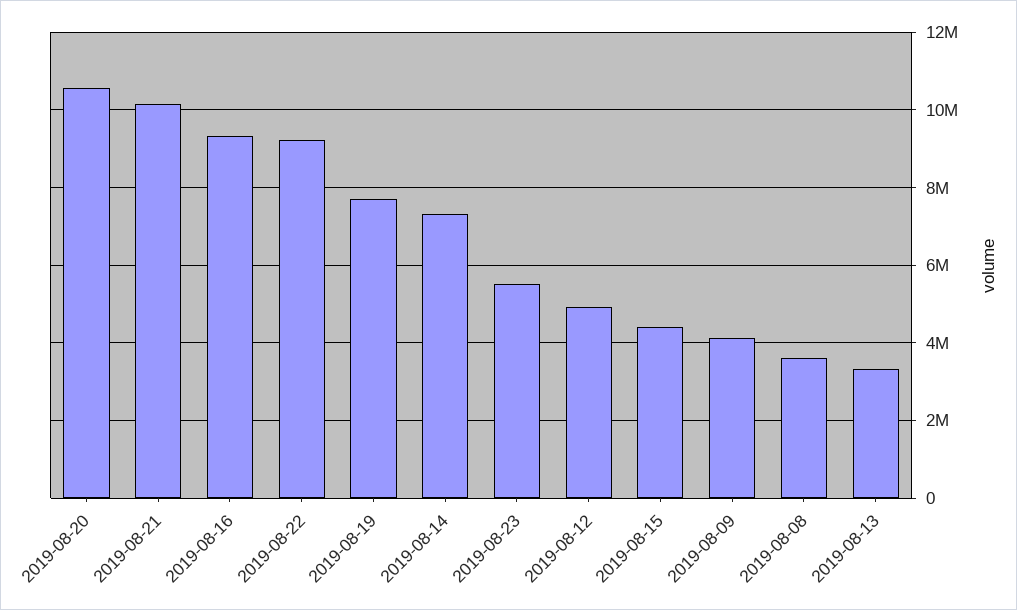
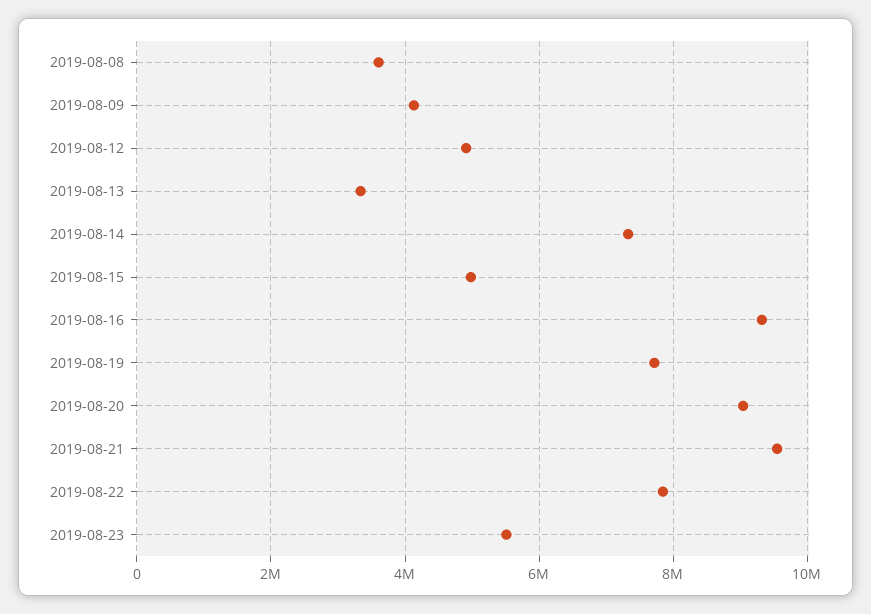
  {
-   "2019-08-20": 10600000,
+   "2019-08-20": 9000000,
-   "2019-08-21": 10200000,
+   "2019-08-21": 9600000,
    "2019-08-16": 9400000,
-   "2019-08-22": 9200000,
+   "2019-08-22": 7800000,
    "2019-08-19": 7800000,
    "2019-08-14": 7400000,
    "2019-08-23": 5600000,
    "2019-08-12": 5000000,
-   "2019-08-15": 4400000,
+   "2019-08-15": 5000000,
    "2019-08-09": 4200000,
    "2019-08-08": 3600000,
    "2019-08-13": 3400000
  }

